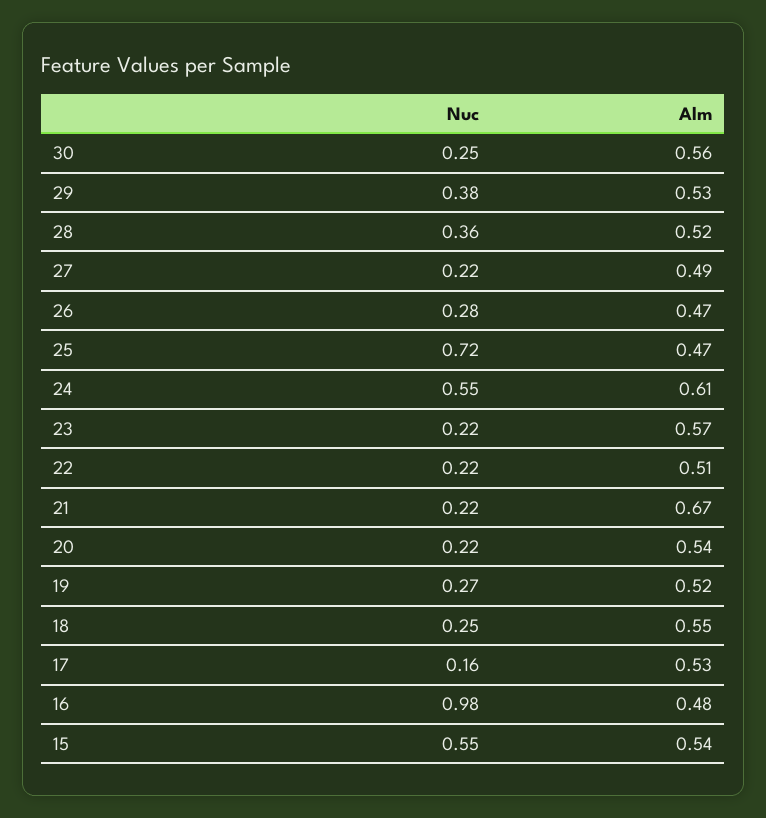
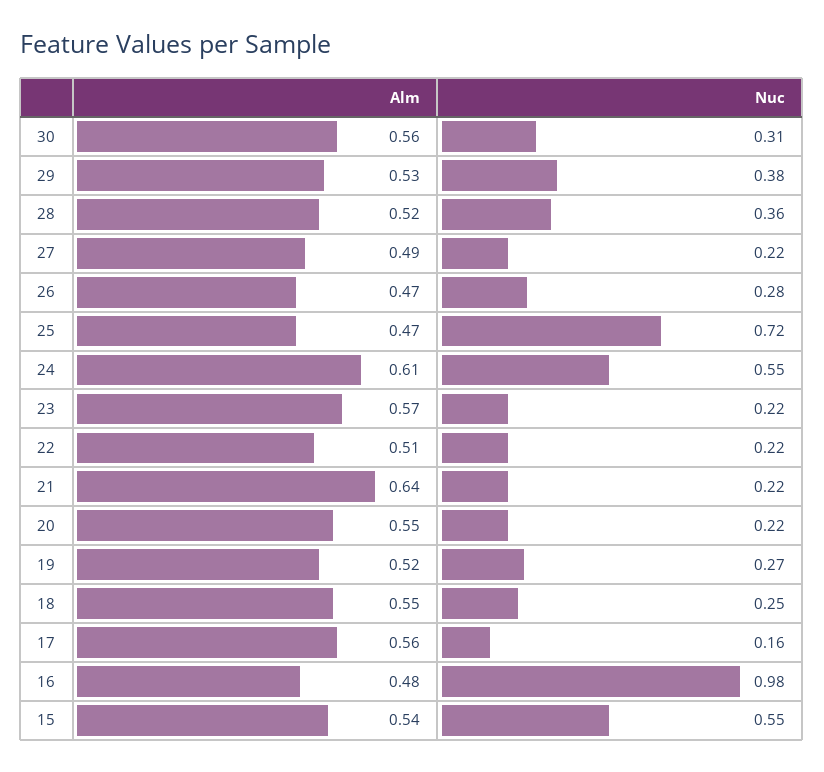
  {
    "Nuc": {
-     "30": 0.25,
+     "30": 0.31,
      "29": 0.38,
      "28": 0.36,
      "27": 0.22,
      "26": 0.28,
      "25": 0.72,
      "24": 0.55,
      "23": 0.22,
      "22": 0.22,
      "21": 0.22,
      "20": 0.22,
      "19": 0.27,
      "18": 0.25,
      "17": 0.16,
      "16": 0.98,
      "15": 0.55
    },
    "Alm": {
      "30": 0.56,
      "29": 0.53,
      "28": 0.52,
      "27": 0.49,
      "26": 0.47,
      "25": 0.47,
      "24": 0.61,
      "23": 0.57,
      "22": 0.51,
-     "21": 0.67,
+     "21": 0.64,
-     "20": 0.54,
+     "20": 0.55,
      "19": 0.52,
      "18": 0.55,
-     "17": 0.53,
+     "17": 0.56,
      "16": 0.48,
      "15": 0.54
    }
  }

